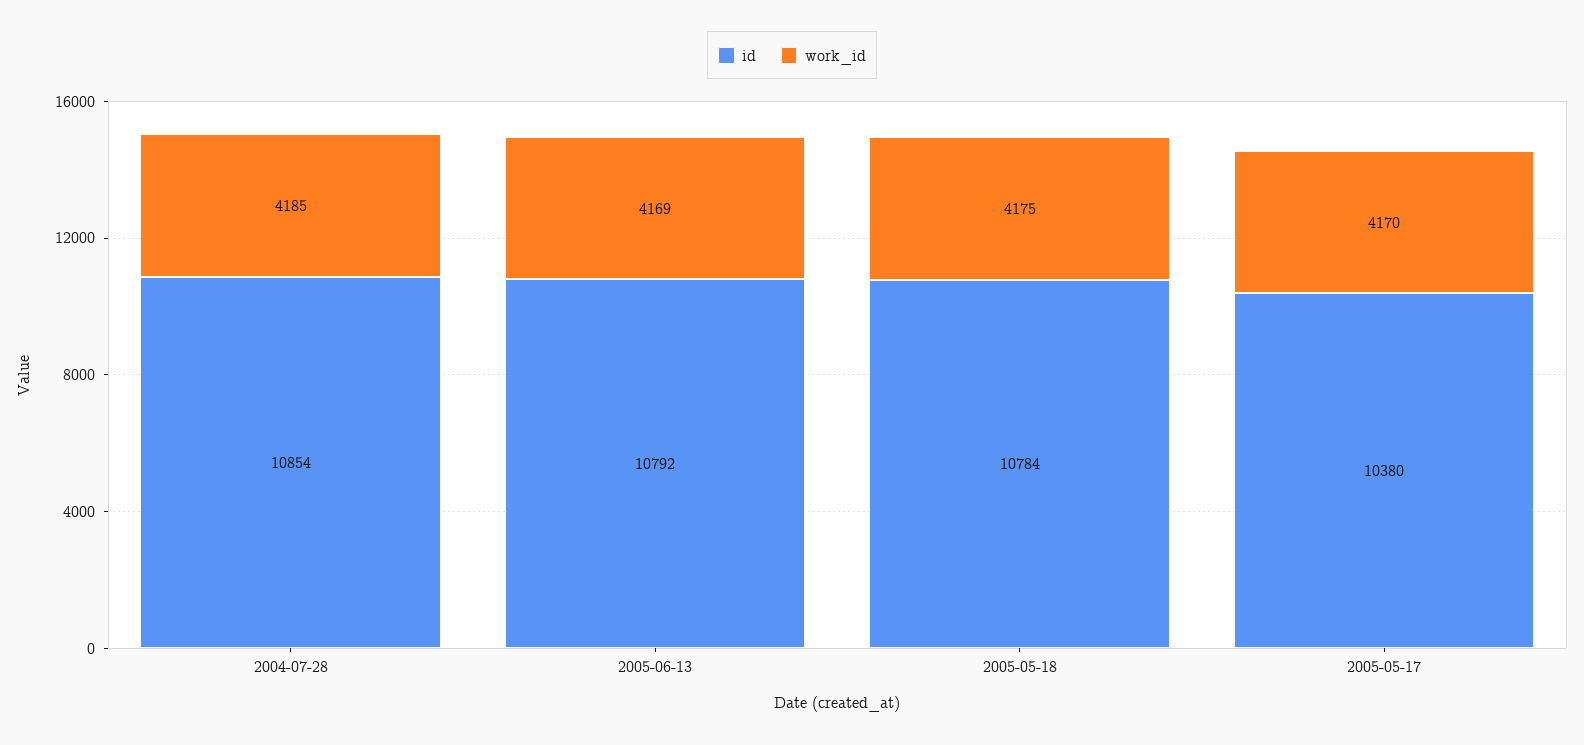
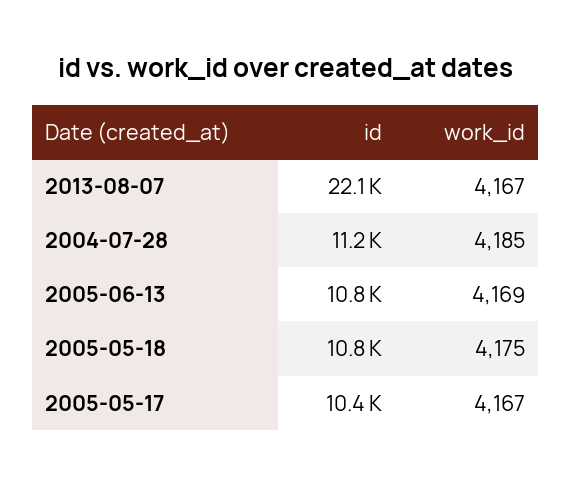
  {
    "id": {
-     "2004-07-28": 10854,
+     "2004-07-28": 11200,
      "2005-06-13": 10792,
      "2005-05-18": 10784,
-     "2005-05-17": 10380
+     "2005-05-17": 10380,
+     "2013-08-07": 22100
    },
    "work_id": {
      "2004-07-28": 4185,
      "2005-06-13": 4169,
      "2005-05-18": 4175,
-     "2005-05-17": 4170
+     "2005-05-17": 4167,
+     "2013-08-07": 4167
    }
  }

